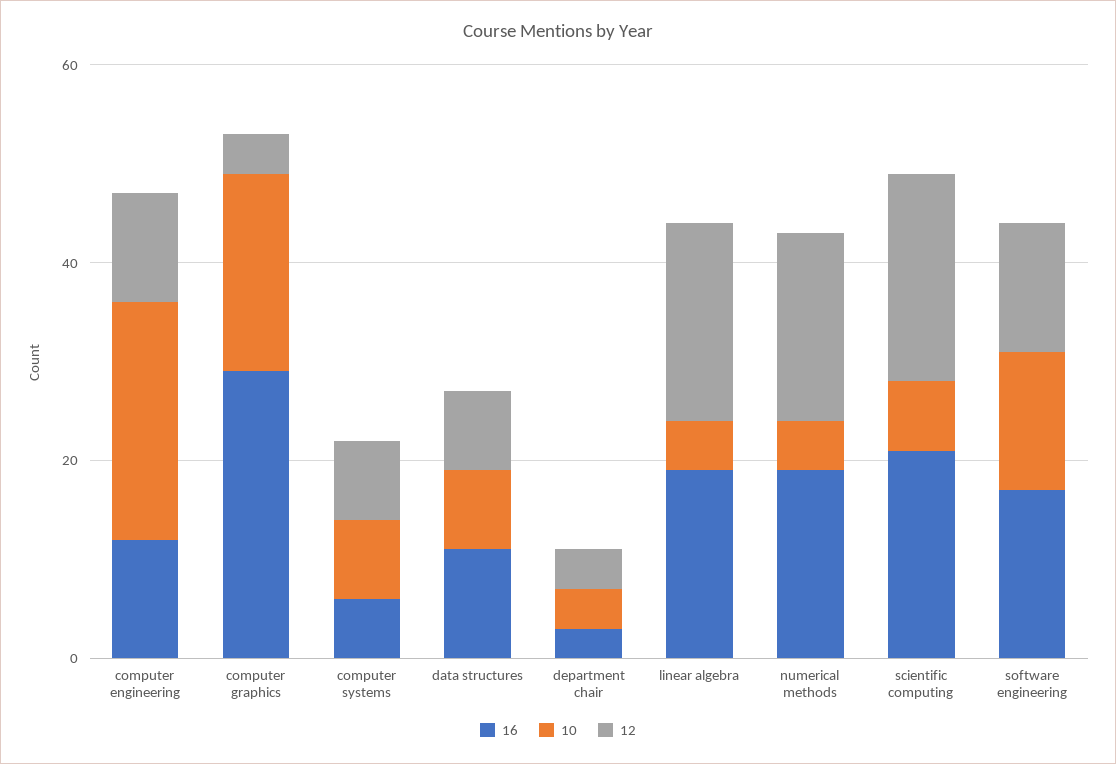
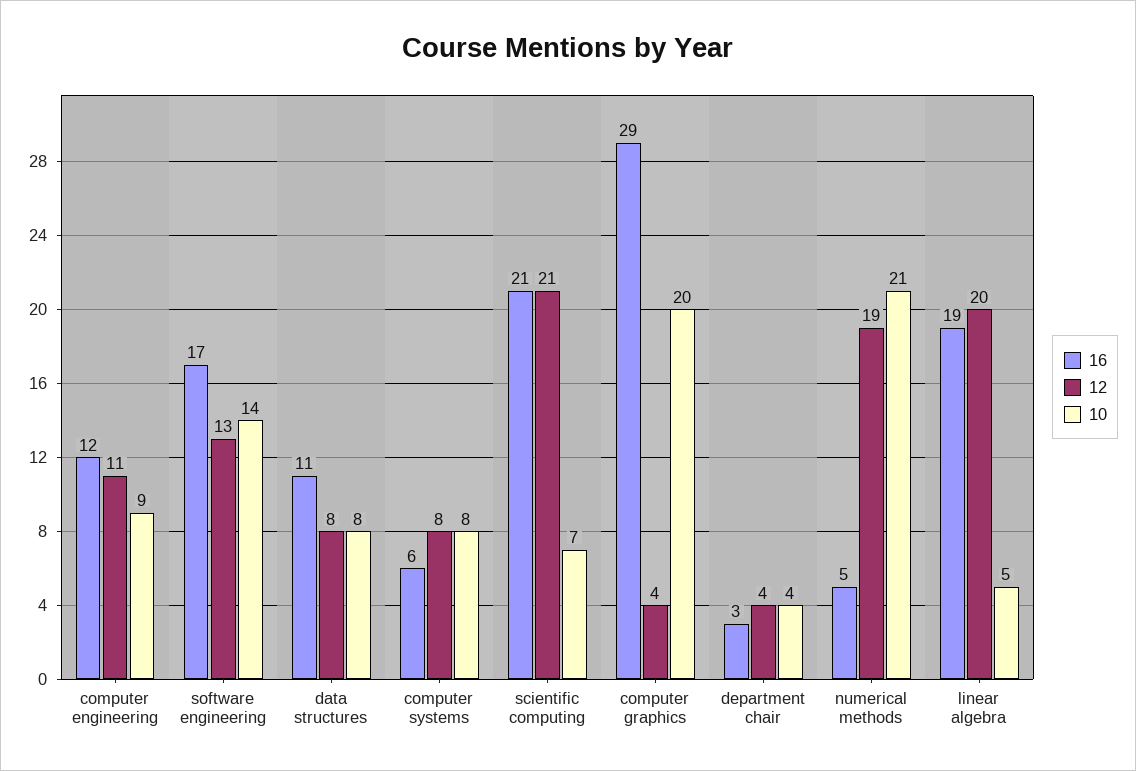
  {
    "16": {
      "computer engineering": 12,
      "computer graphics": 29,
      "computer systems": 6,
      "data structures": 11,
      "department chair": 3,
      "linear algebra": 19,
-     "numerical methods": 20,
+     "numerical methods": 5,
      "scientific computing": 21,
      "software engineering": 17
    },
    "10": {
-     "computer engineering": 25,
+     "computer engineering": 9,
      "computer graphics": 20,
      "computer systems": 8,
      "data structures": 8,
      "department chair": 4,
      "linear algebra": 5,
-     "numerical methods": 5,
+     "numerical methods": 21,
      "scientific computing": 7,
      "software engineering": 14
    },
    "12": {
      "computer engineering": 11,
      "computer graphics": 4,
      "computer systems": 8,
      "data structures": 8,
      "department chair": 4,
      "linear algebra": 20,
      "numerical methods": 19,
      "scientific computing": 21,
      "software engineering": 13
    }
  }

